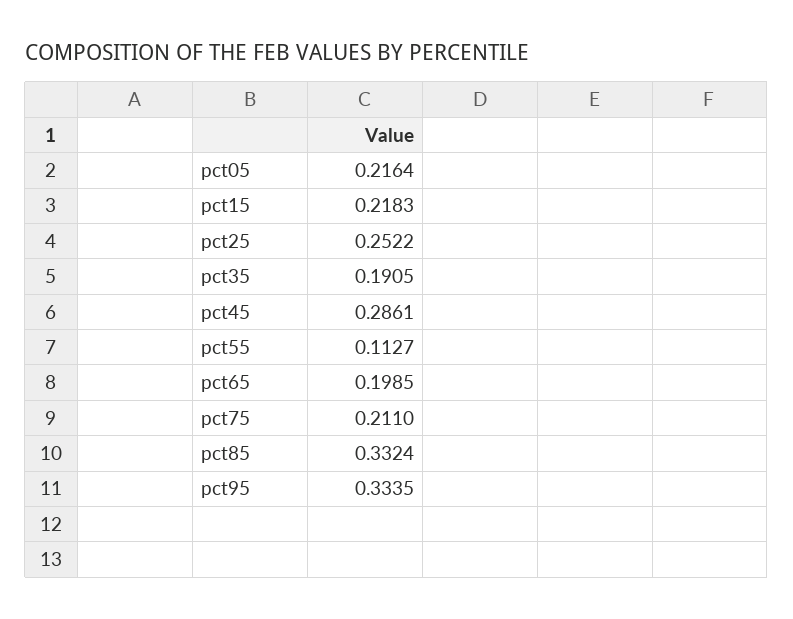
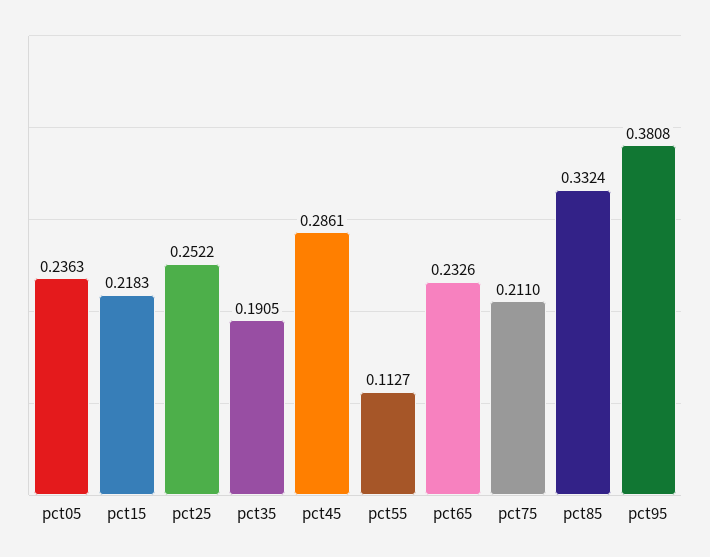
  {
-   "pct05": 0.2164,
+   "pct05": 0.2363,
    "pct15": 0.2183,
    "pct25": 0.2522,
    "pct35": 0.1905,
    "pct45": 0.2861,
    "pct55": 0.1127,
-   "pct65": 0.1985,
+   "pct65": 0.2326,
    "pct75": 0.211,
    "pct85": 0.3324,
-   "pct95": 0.3335
+   "pct95": 0.3808
  }

